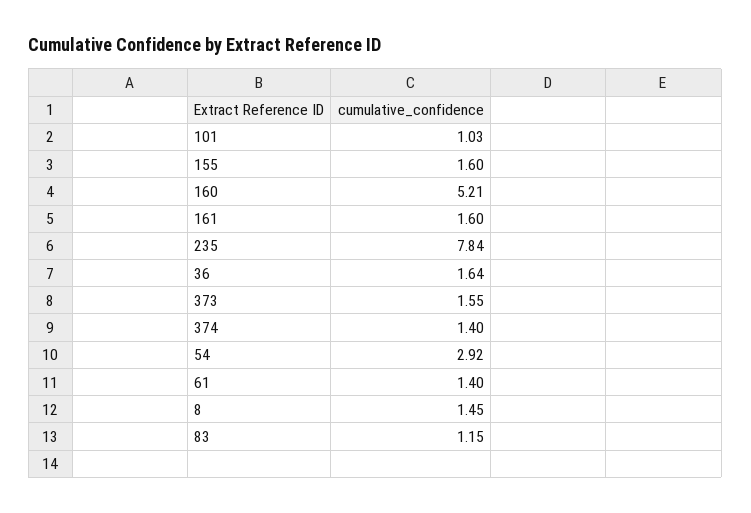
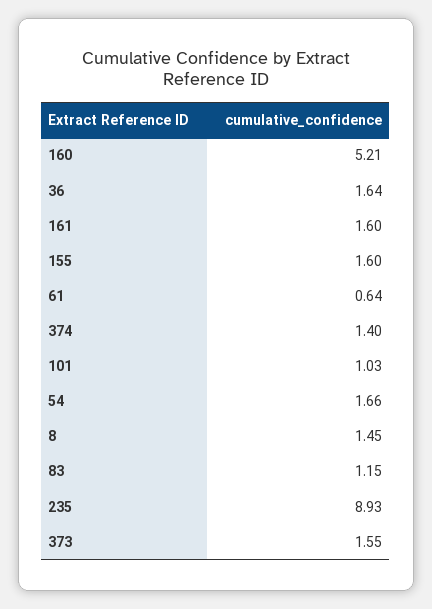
  {
    "101": 1.03,
    "155": 1.6,
    "160": 5.21,
    "161": 1.6,
-   "235": 7.84,
+   "235": 8.93,
    "36": 1.64,
    "373": 1.55,
    "374": 1.4,
-   "54": 2.92,
+   "54": 1.66,
-   "61": 1.4,
+   "61": 0.64,
    "8": 1.45,
    "83": 1.15
  }

